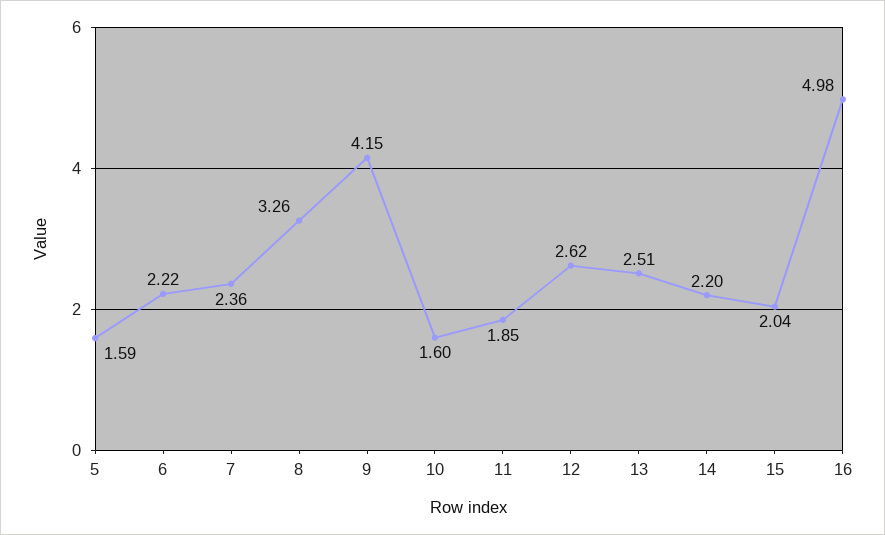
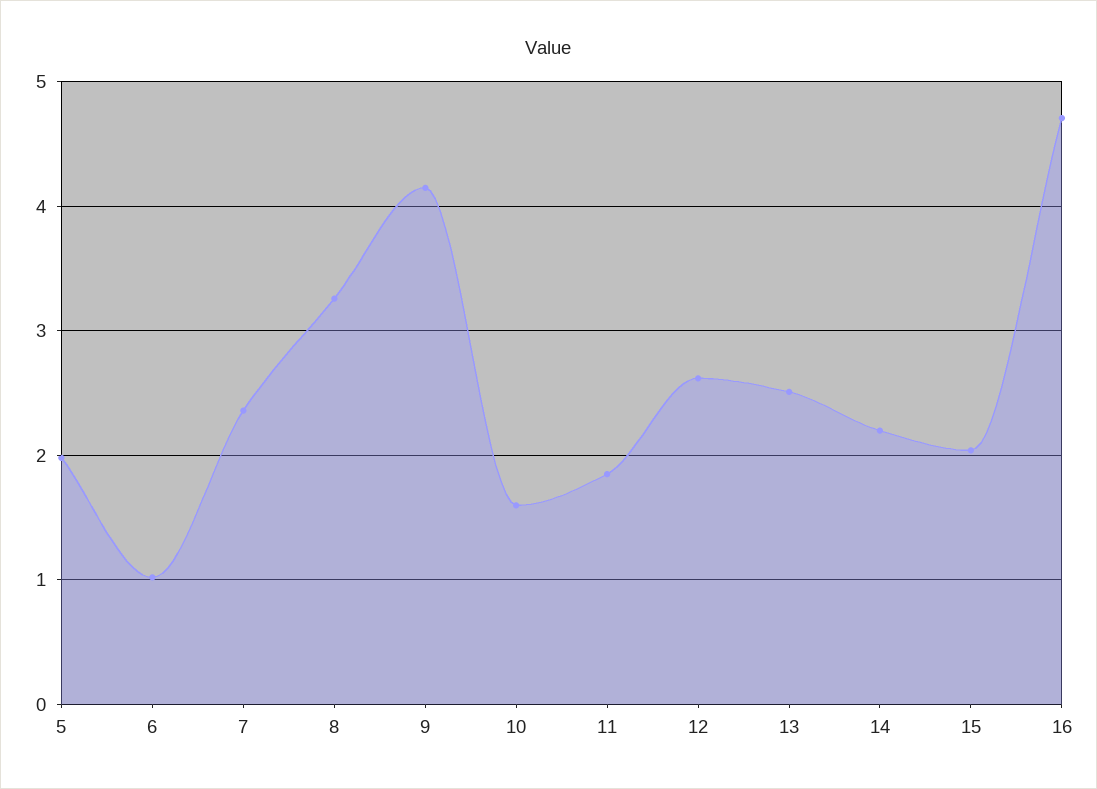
  {
-   "5": 1.59,
+   "5": 2,
-   "6": 2.22,
+   "6": 1,
    "7": 2.36,
    "8": 3.26,
    "9": 4.15,
    "10": 1.6,
    "11": 1.85,
    "12": 2.62,
    "13": 2.51,
    "14": 2.2,
    "15": 2.04,
-   "16": 4.98
+   "16": 4.7
  }

